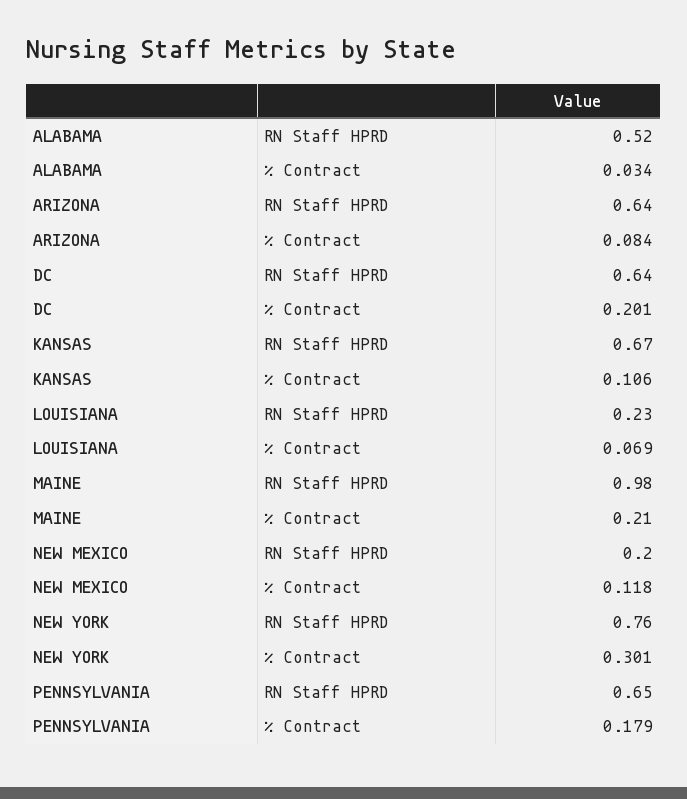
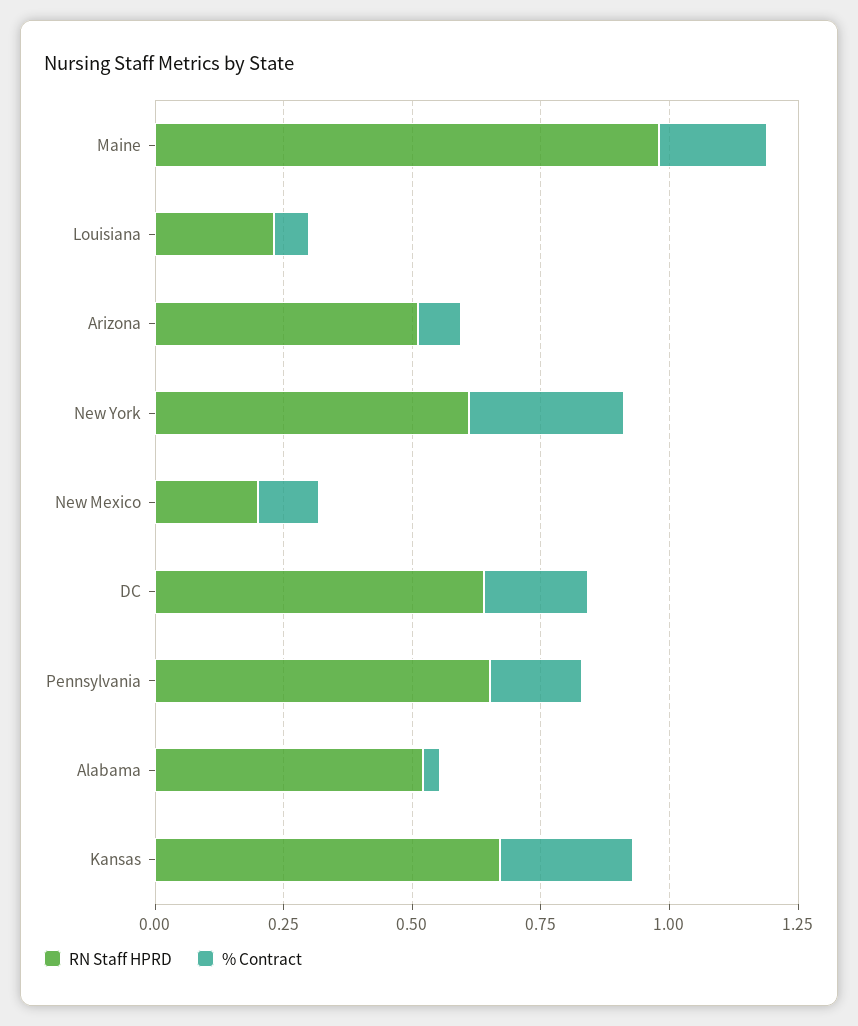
  {
    "RN Staff HPRD": {
      "ALABAMA": 0.52,
-     "ARIZONA": 0.64,
+     "ARIZONA": 0.5,
      "DC": 0.64,
      "KANSAS": 0.67,
      "LOUISIANA": 0.23,
      "MAINE": 0.98,
      "NEW MEXICO": 0.2,
-     "NEW YORK": 0.76,
+     "NEW YORK": 0.6,
      "PENNSYLVANIA": 0.65
    },
    "% Contract": {
      "ALABAMA": 0.034,
      "ARIZONA": 0.084,
      "DC": 0.201,
-     "KANSAS": 0.106,
+     "KANSAS": 0.25,
      "LOUISIANA": 0.069,
      "MAINE": 0.21,
      "NEW MEXICO": 0.118,
      "NEW YORK": 0.301,
      "PENNSYLVANIA": 0.179
    }
  }

